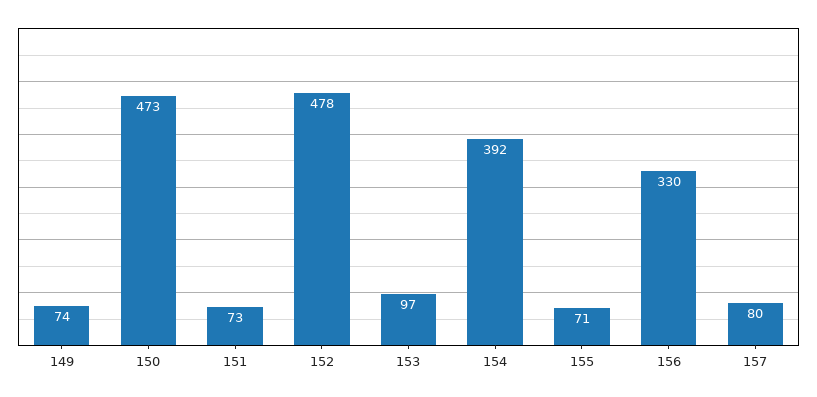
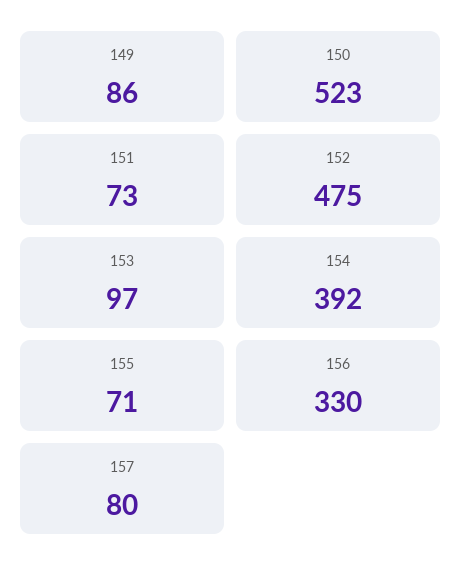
  {
-   "149": 74,
+   "149": 86,
-   "150": 473,
+   "150": 523,
    "151": 73,
-   "152": 478,
+   "152": 475,
    "153": 97,
    "154": 392,
    "155": 71,
    "156": 330,
    "157": 80
  }

